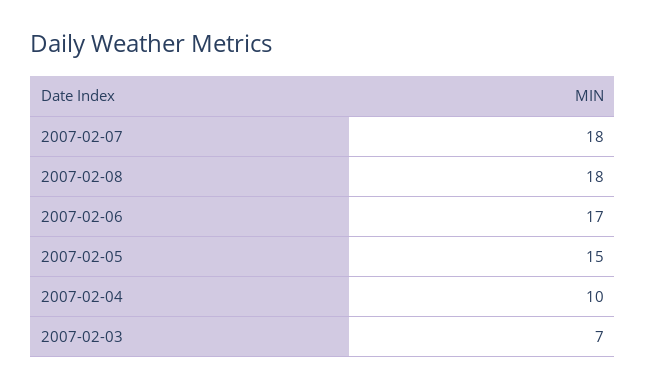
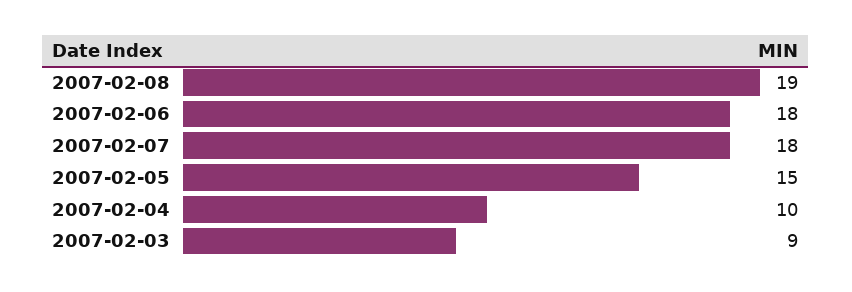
  {
    "2007-02-07": 18,
-   "2007-02-08": 18,
+   "2007-02-08": 19,
-   "2007-02-06": 17,
+   "2007-02-06": 18,
    "2007-02-05": 15,
    "2007-02-04": 10,
-   "2007-02-03": 7
+   "2007-02-03": 9
  }

